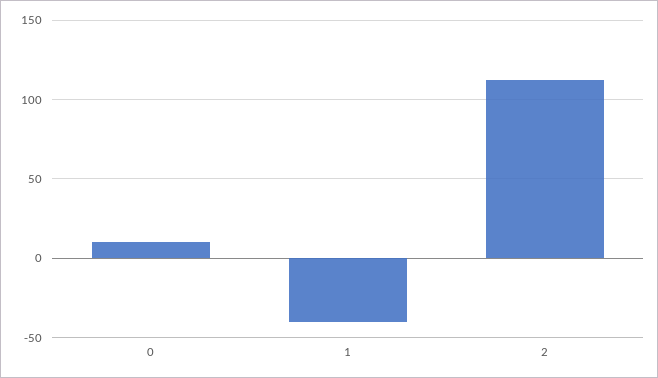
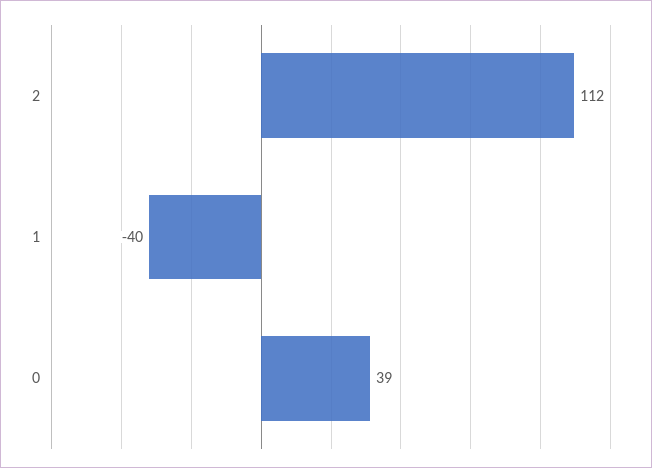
  {
-   "0": 10,
+   "0": 39,
    "1": -40,
    "2": 112
  }

